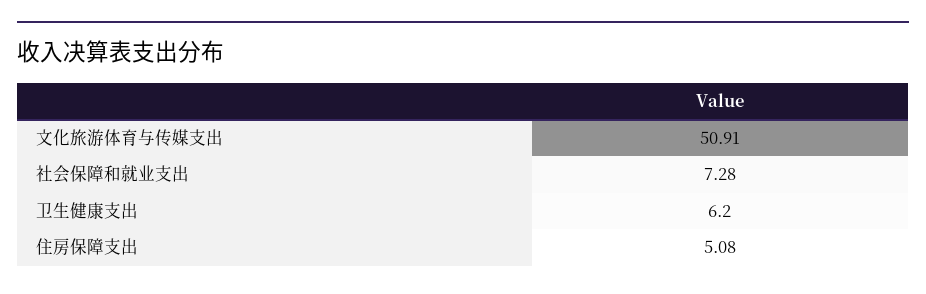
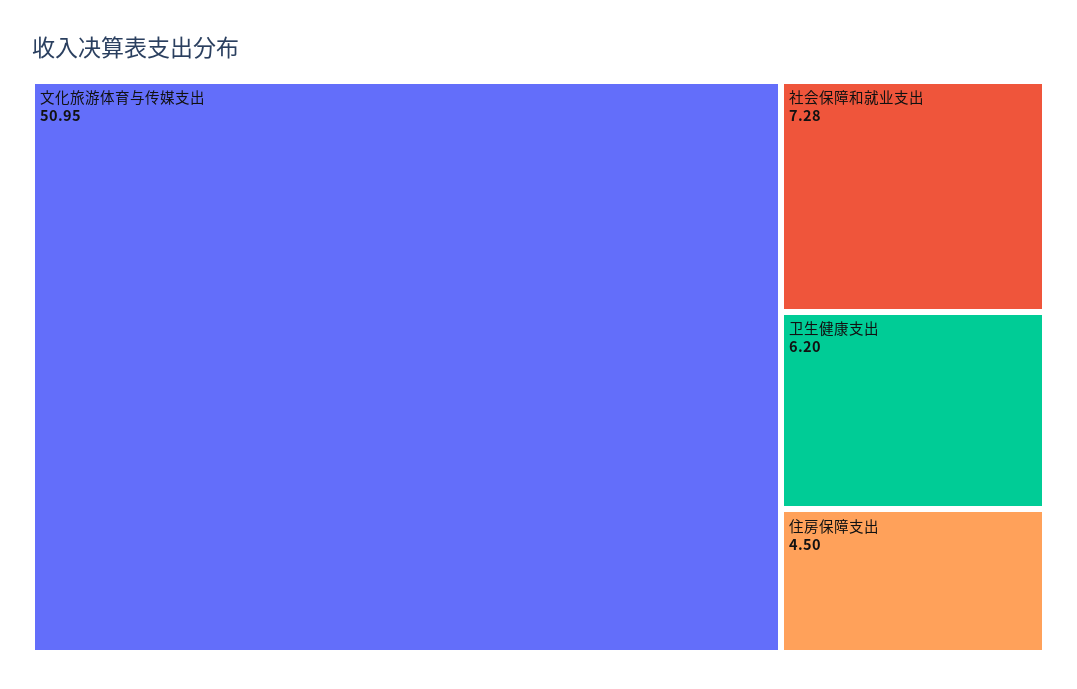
  {
-   "文化旅游体育与传媒支出": 50.91,
+   "文化旅游体育与传媒支出": 50.95,
    "社会保障和就业支出": 7.28,
    "卫生健康支出": 6.2,
-   "住房保障支出": 5.08
+   "住房保障支出": 4.5
  }

